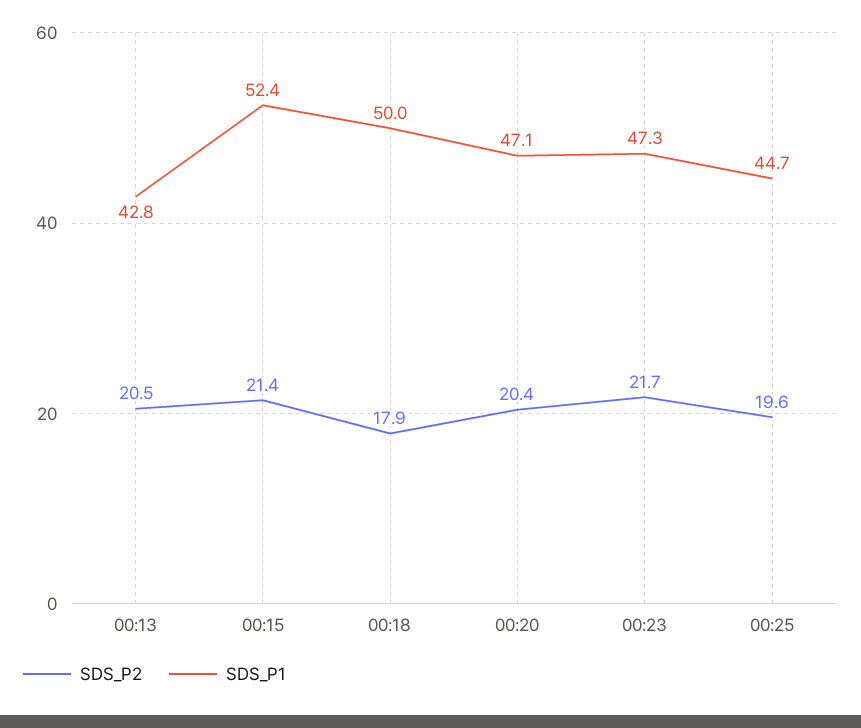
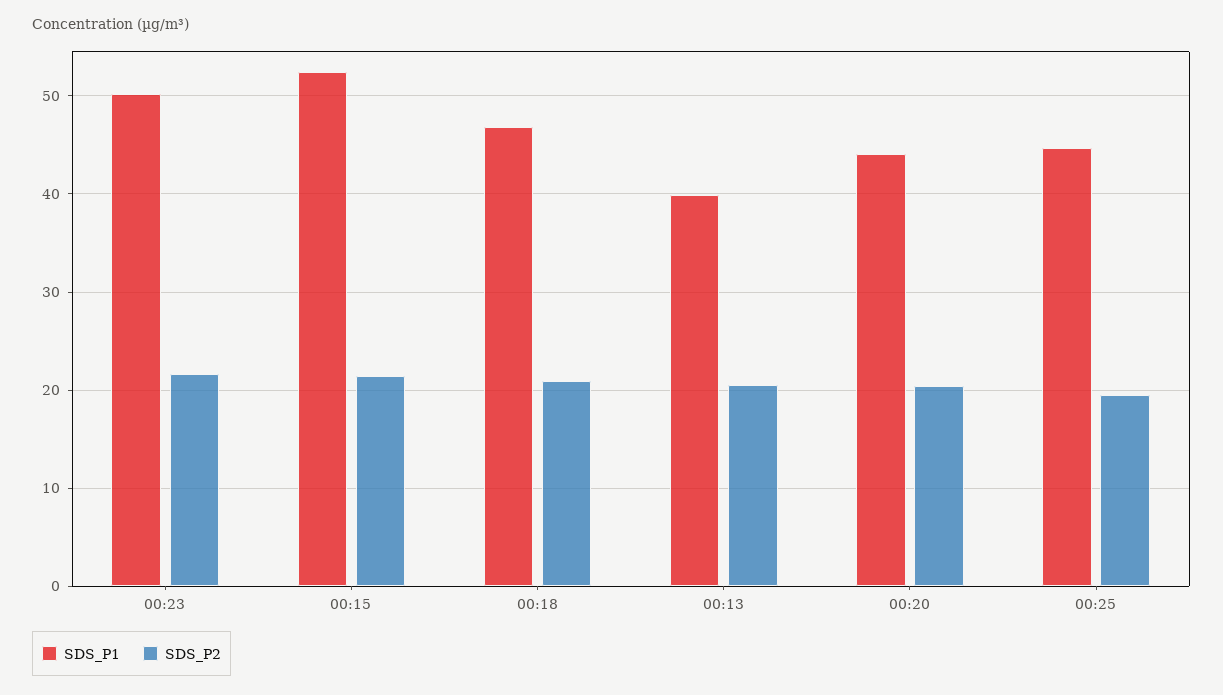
  {
    "SDS_P2": {
      "00:13": 20.5,
      "00:15": 21.4,
-     "00:18": 17.9,
+     "00:18": 21,
      "00:20": 20.4,
      "00:23": 21.7,
      "00:25": 19.6
    },
    "SDS_P1": {
-     "00:13": 42.8,
+     "00:13": 40,
      "00:15": 52.4,
-     "00:18": 50,
+     "00:18": 47,
-     "00:20": 47.1,
+     "00:20": 44,
-     "00:23": 47.3,
+     "00:23": 50,
      "00:25": 44.7
    }
  }

